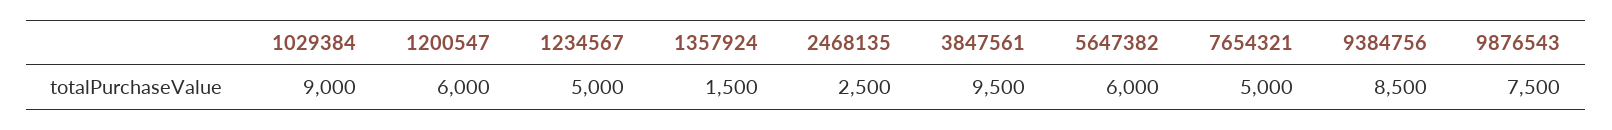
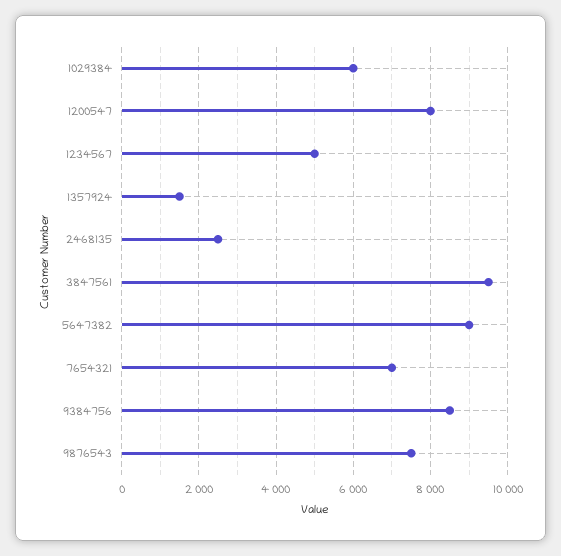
  {
-   "1029384": 9000,
+   "1029384": 6000,
-   "1200547": 6000,
+   "1200547": 8000,
    "1234567": 5000,
    "1357924": 1500,
    "2468135": 2500,
    "3847561": 9500,
-   "5647382": 6000,
+   "5647382": 9000,
-   "7654321": 5000,
+   "7654321": 7000,
    "9384756": 8500,
    "9876543": 7500
  }

